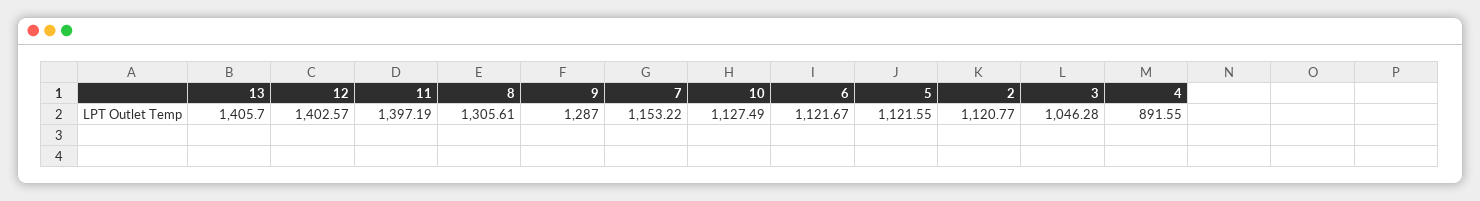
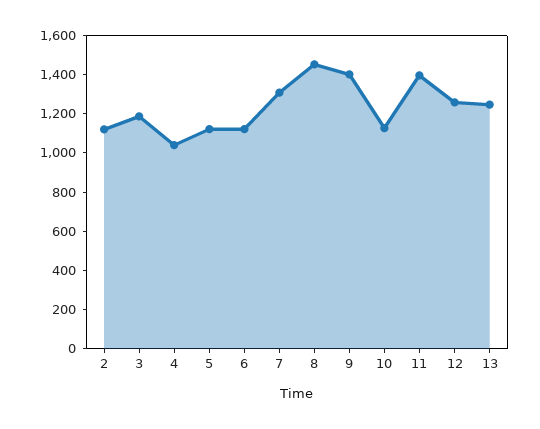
  {
-   "13": 1405.7,
+   "13": 1250,
-   "12": 1402.57,
+   "12": 1250,
    "11": 1397.19,
-   "8": 1305.61,
+   "8": 1450,
-   "9": 1287,
+   "9": 1400,
-   "7": 1153.22,
+   "7": 1300,
    "10": 1127.49,
    "6": 1121.67,
    "5": 1121.55,
    "2": 1120.77,
-   "3": 1046.28,
+   "3": 1200,
-   "4": 891.55
+   "4": 1050
  }

